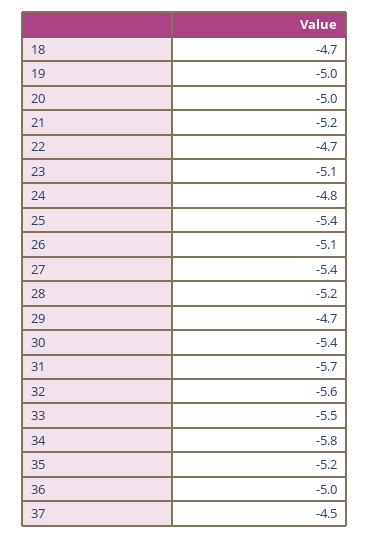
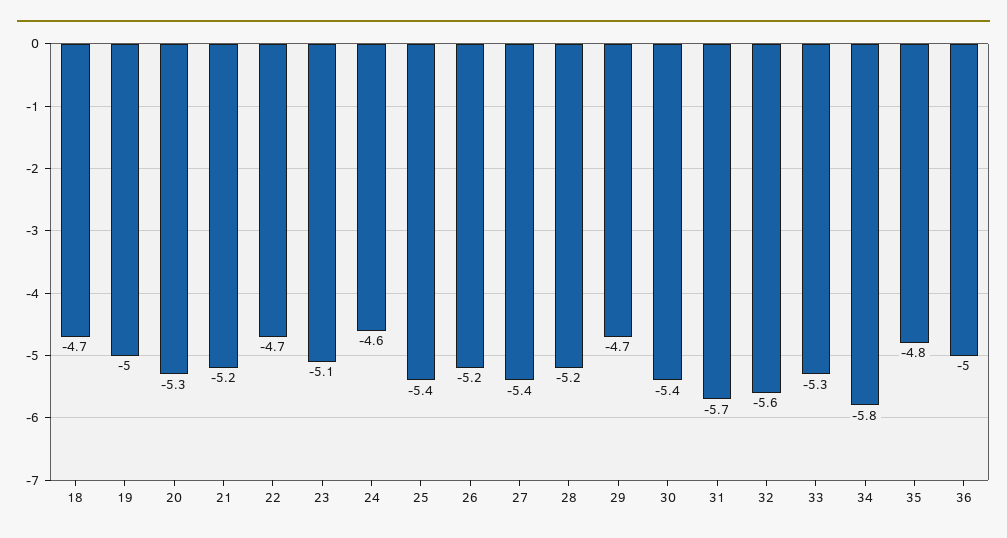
  {
    "18": -4.7,
    "19": -5,
-   "20": -5,
+   "20": -5.3,
    "21": -5.2,
    "22": -4.7,
    "23": -5.1,
-   "24": -4.8,
+   "24": -4.6,
    "25": -5.4,
-   "26": -5.1,
+   "26": -5.2,
    "27": -5.4,
    "28": -5.2,
    "29": -4.7,
    "30": -5.4,
    "31": -5.7,
    "32": -5.6,
-   "33": -5.5,
+   "33": -5.3,
    "34": -5.8,
-   "35": -5.2,
+   "35": -4.8,
-   "36": -5,
+   "36": -5
-   "37": -4.5
  }

